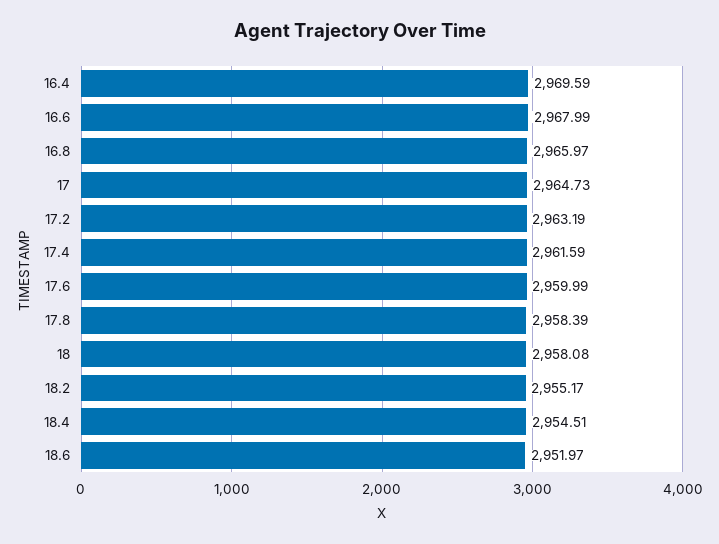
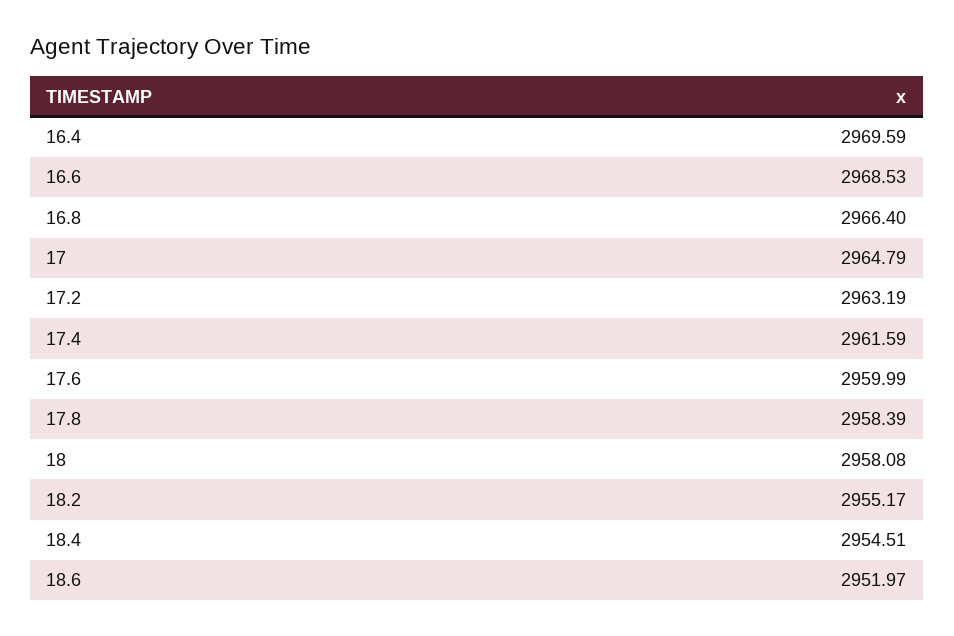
  {
    "16.4": 2969.59,
-   "16.6": 2967.99,
+   "16.6": 2968.53,
-   "16.8": 2965.97,
+   "16.8": 2966.4,
-   "17": 2964.73,
+   "17": 2964.79,
    "17.2": 2963.19,
    "17.4": 2961.59,
    "17.6": 2959.99,
    "17.8": 2958.39,
    "18": 2958.08,
    "18.2": 2955.17,
    "18.4": 2954.51,
    "18.6": 2951.97
  }

